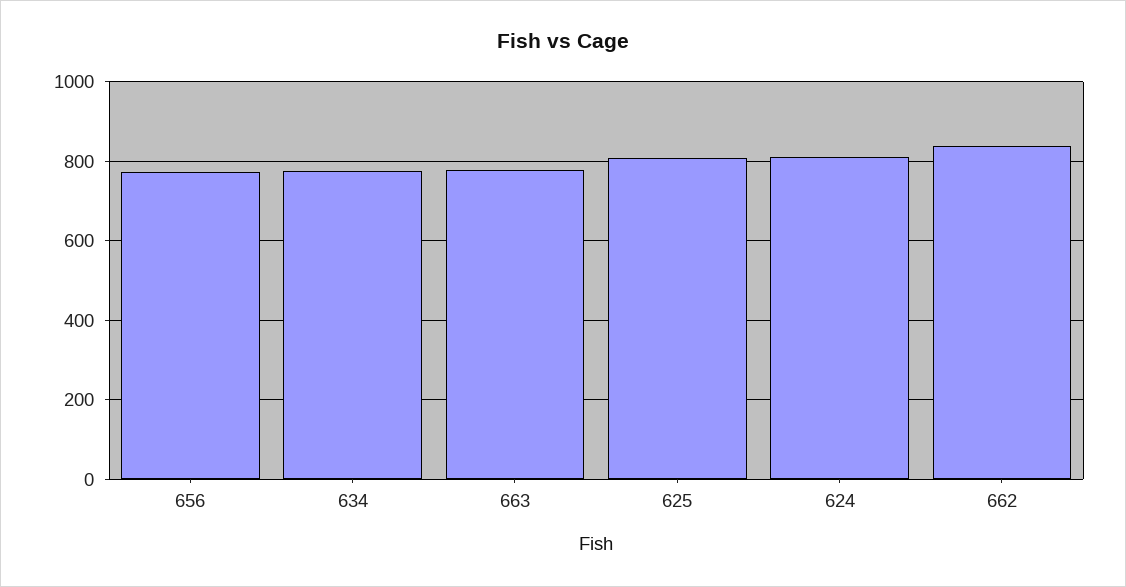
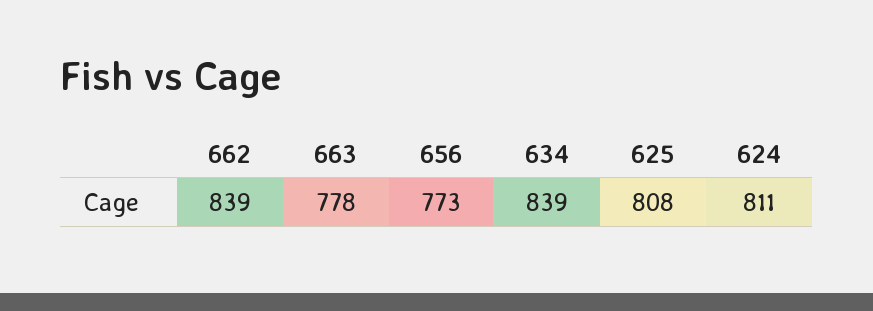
  {
    "656": 773,
-   "634": 780,
+   "634": 839,
    "663": 778,
    "625": 808,
    "624": 811,
    "662": 839
  }

